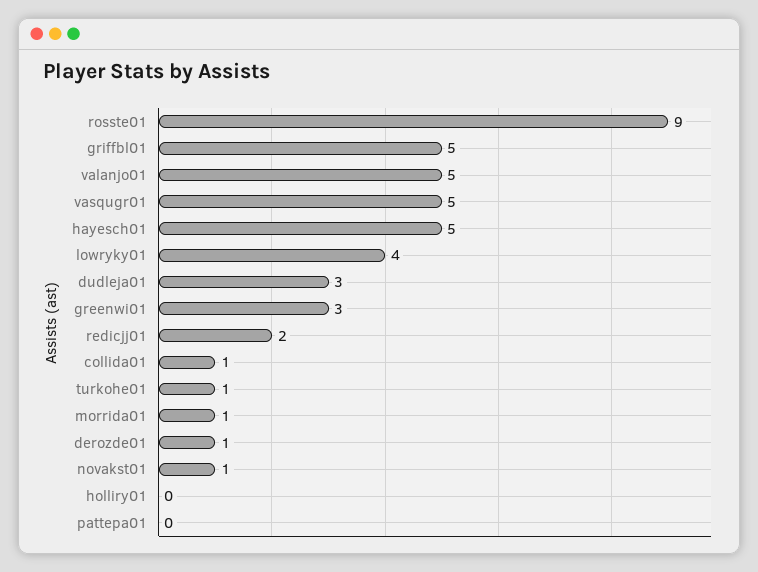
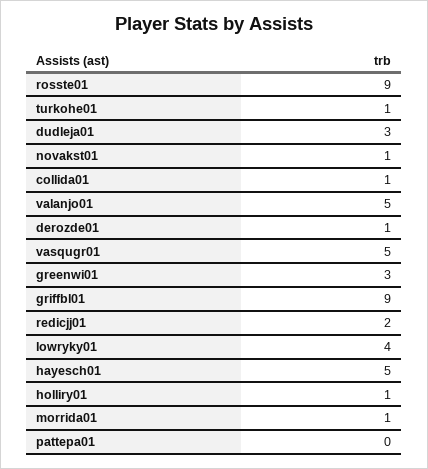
  {
    "rosste01": 9,
-   "griffbl01": 5,
+   "griffbl01": 9,
    "valanjo01": 5,
    "vasqugr01": 5,
    "hayesch01": 5,
    "lowryky01": 4,
    "dudleja01": 3,
    "greenwi01": 3,
    "redicjj01": 2,
    "collida01": 1,
    "turkohe01": 1,
    "morrida01": 1,
    "derozde01": 1,
    "novakst01": 1,
-   "holliry01": 0,
+   "holliry01": 1,
    "pattepa01": 0
  }

